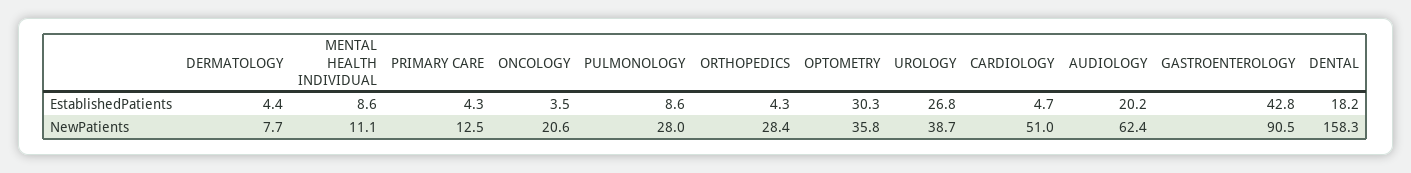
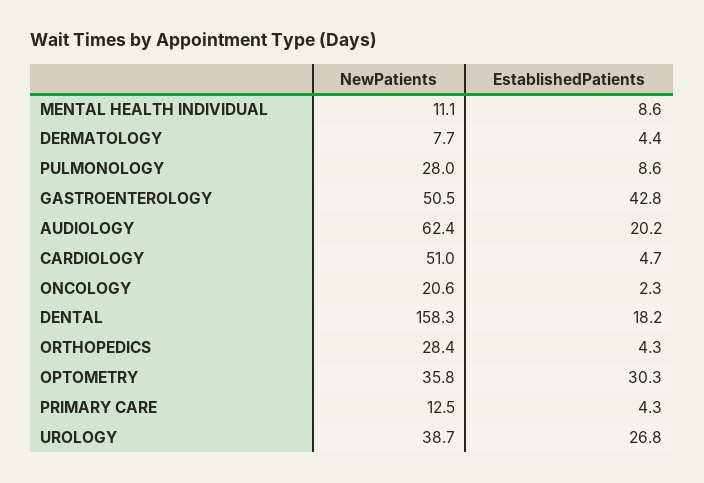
  {
    "DERMATOLOGY": {
      "EstablishedPatients": 4.4,
      "NewPatients": 7.7
    },
    "MENTAL HEALTH INDIVIDUAL": {
      "EstablishedPatients": 8.6,
      "NewPatients": 11.1
    },
    "PRIMARY CARE": {
      "EstablishedPatients": 4.3,
      "NewPatients": 12.5
    },
    "ONCOLOGY": {
-     "EstablishedPatients": 3.5,
+     "EstablishedPatients": 2.3,
      "NewPatients": 20.6
    },
    "PULMONOLOGY": {
      "EstablishedPatients": 8.6,
      "NewPatients": 28
    },
    "ORTHOPEDICS": {
      "EstablishedPatients": 4.3,
      "NewPatients": 28.4
    },
    "OPTOMETRY": {
      "EstablishedPatients": 30.3,
      "NewPatients": 35.8
    },
    "UROLOGY": {
      "EstablishedPatients": 26.8,
      "NewPatients": 38.7
    },
    "CARDIOLOGY": {
      "EstablishedPatients": 4.7,
      "NewPatients": 51
    },
    "AUDIOLOGY": {
      "EstablishedPatients": 20.2,
      "NewPatients": 62.4
    },
    "GASTROENTEROLOGY": {
      "EstablishedPatients": 42.8,
-     "NewPatients": 90.5
+     "NewPatients": 50.5
    },
    "DENTAL": {
      "EstablishedPatients": 18.2,
      "NewPatients": 158.3
    }
  }

